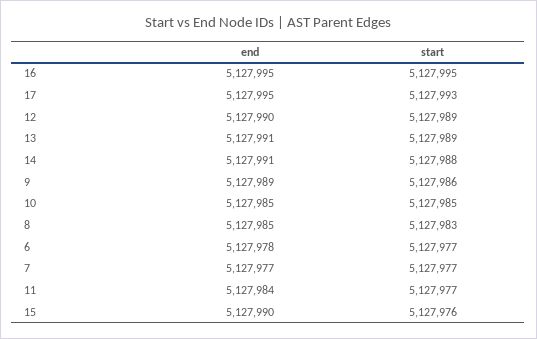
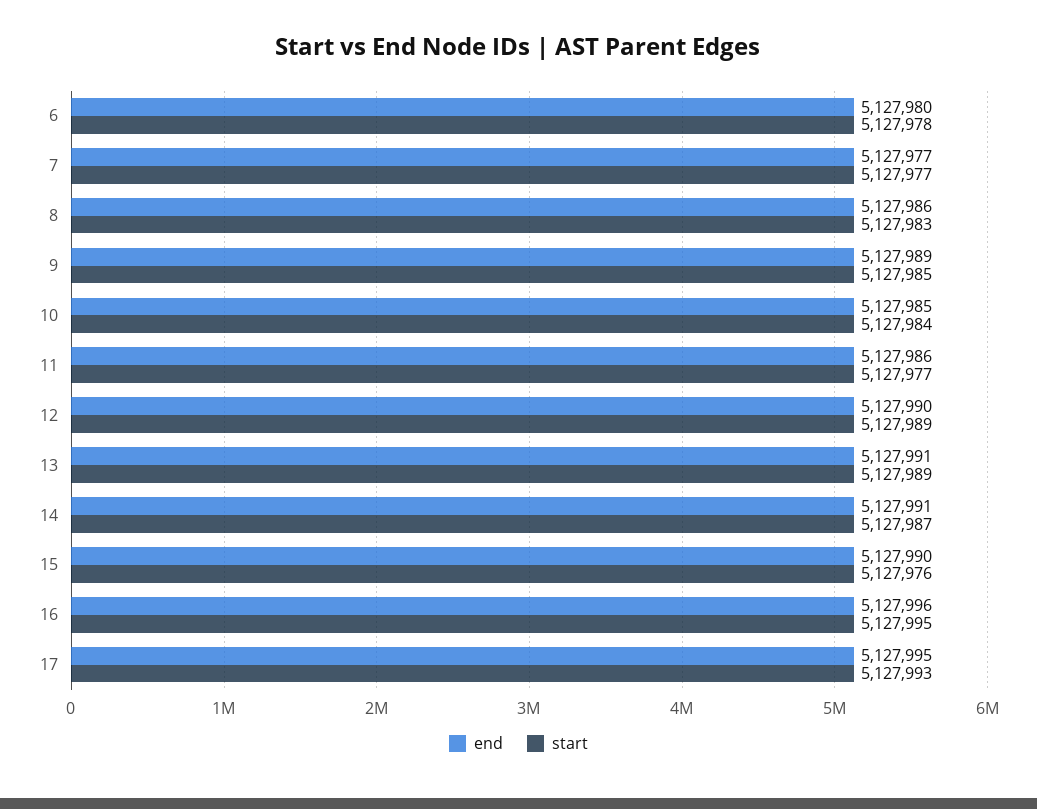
  {
    "end": {
-     "16": 5127995,
+     "16": 5127996,
      "17": 5127995,
      "12": 5127990,
      "13": 5127991,
      "14": 5127991,
      "9": 5127989,
      "10": 5127985,
-     "8": 5127985,
+     "8": 5127986,
-     "6": 5127978,
+     "6": 5127980,
      "7": 5127977,
-     "11": 5127984,
+     "11": 5127986,
      "15": 5127990
    },
    "start": {
      "16": 5127995,
      "17": 5127993,
      "12": 5127989,
      "13": 5127989,
-     "14": 5127988,
+     "14": 5127987,
-     "9": 5127986,
+     "9": 5127985,
-     "10": 5127985,
+     "10": 5127984,
      "8": 5127983,
-     "6": 5127977,
+     "6": 5127978,
      "7": 5127977,
      "11": 5127977,
      "15": 5127976
    }
  }

